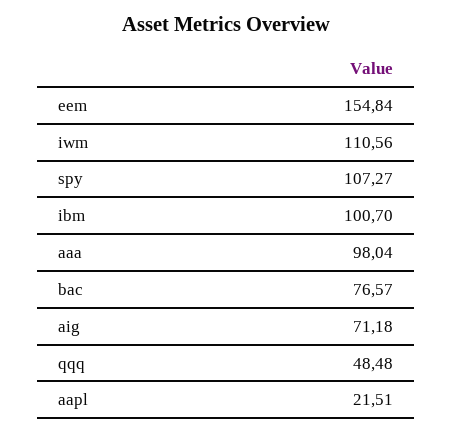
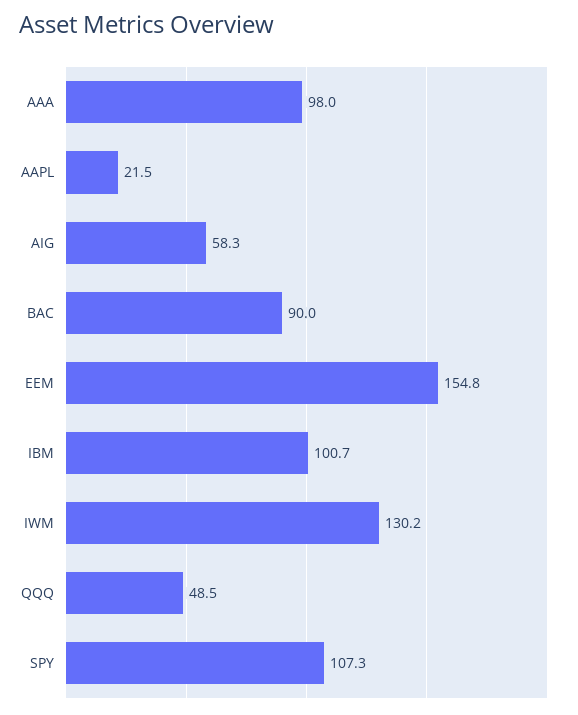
  {
    "eem": 154.84,
-   "iwm": 110.56,
+   "iwm": 130.2,
    "spy": 107.27,
    "ibm": 100.7,
    "aaa": 98.04,
-   "bac": 76.57,
+   "bac": 90,
-   "aig": 71.18,
+   "aig": 58.3,
    "qqq": 48.48,
    "aapl": 21.51
  }

